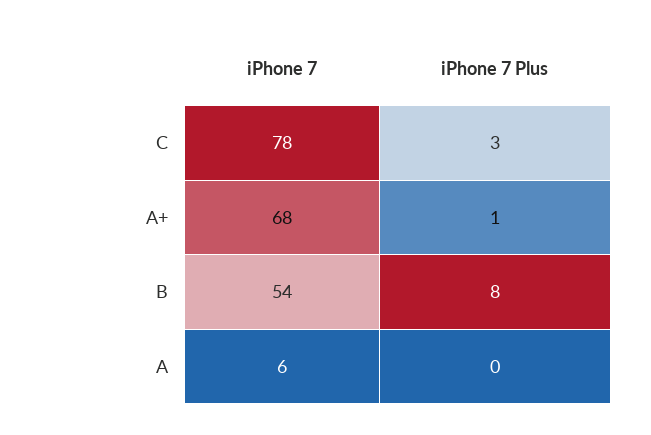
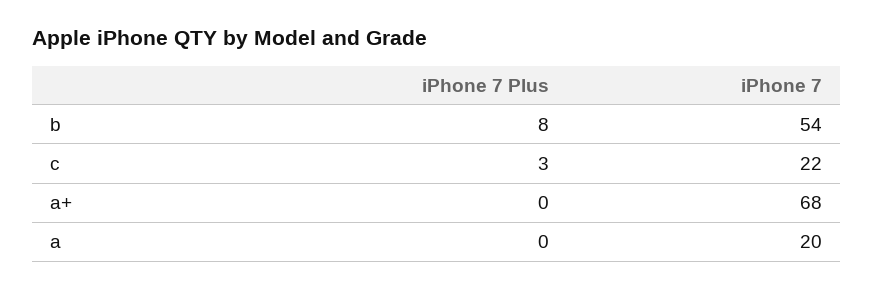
  {
    "iPhone 7": {
-     "C": 78,
+     "C": 22,
      "A+": 68,
      "B": 54,
-     "A": 6
+     "A": 20
    },
    "iPhone 7 Plus": {
      "C": 3,
-     "A+": 1,
+     "A+": 0,
      "B": 8,
      "A": 0
    }
  }

